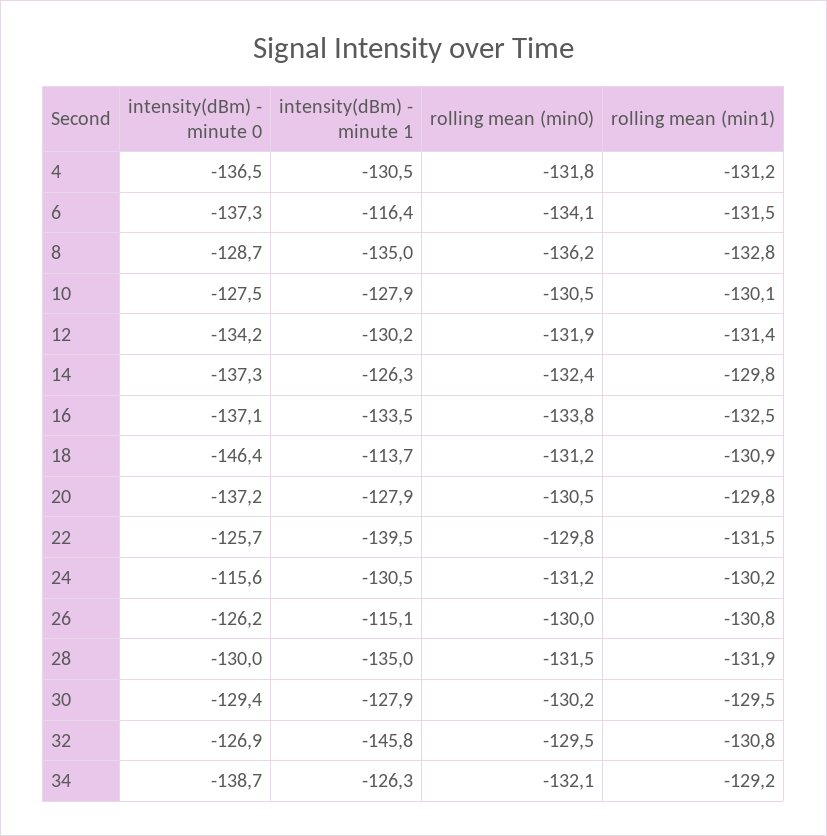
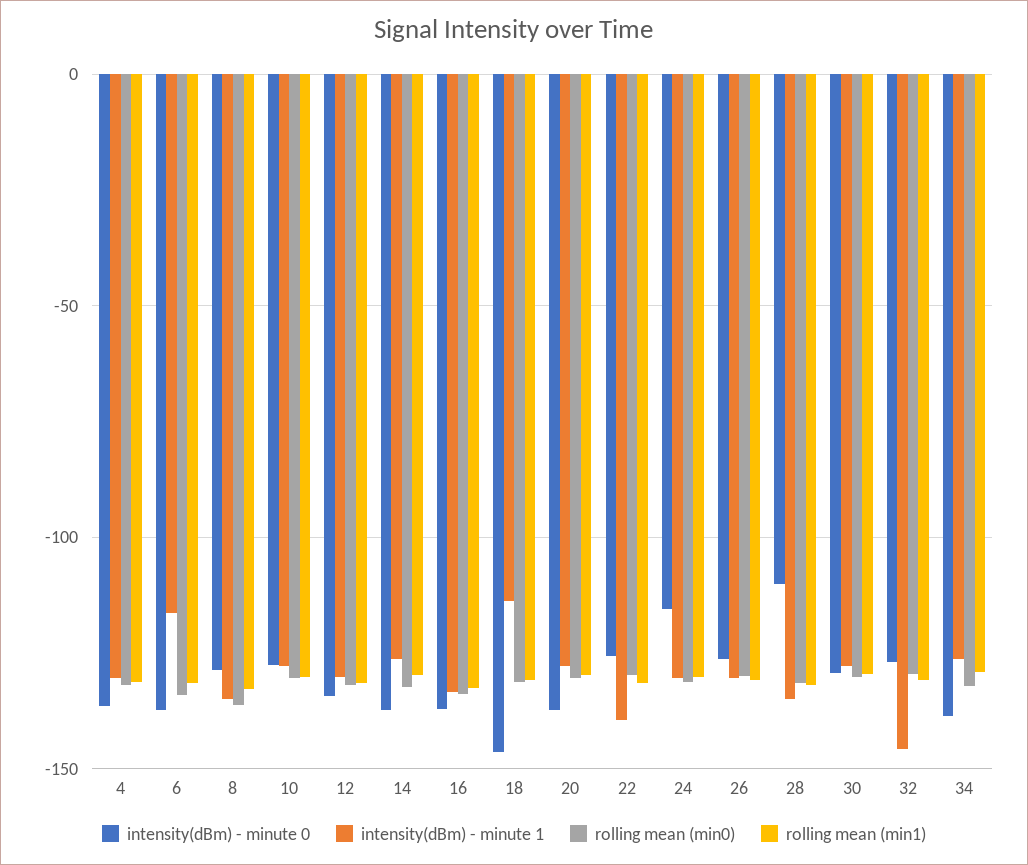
  {
    "intensity(dBm) - minute 0": {
      "4": -136.5,
      "6": -137.3,
      "8": -128.7,
      "10": -127.5,
      "12": -134.2,
      "14": -137.3,
      "16": -137.1,
      "18": -146.4,
      "20": -137.2,
      "22": -125.7,
      "24": -115.6,
      "26": -126.2,
-     "28": -130,
+     "28": -110,
      "30": -129.4,
      "32": -126.9,
      "34": -138.7
    },
    "intensity(dBm) - minute 1": {
      "4": -130.5,
      "6": -116.4,
      "8": -135,
      "10": -127.9,
      "12": -130.2,
      "14": -126.3,
      "16": -133.5,
      "18": -113.7,
      "20": -127.9,
      "22": -139.5,
      "24": -130.5,
-     "26": -115.1,
+     "26": -130,
      "28": -135,
      "30": -127.9,
      "32": -145.8,
      "34": -126.3
    },
    "rolling mean (min0)": {
      "4": -131.8,
      "6": -134.1,
      "8": -136.2,
      "10": -130.5,
      "12": -131.9,
      "14": -132.4,
      "16": -133.8,
      "18": -131.2,
      "20": -130.5,
      "22": -129.8,
      "24": -131.2,
      "26": -130,
      "28": -131.5,
      "30": -130.2,
      "32": -129.5,
      "34": -132.1
    },
    "rolling mean (min1)": {
      "4": -131.2,
      "6": -131.5,
      "8": -132.8,
      "10": -130.1,
      "12": -131.4,
      "14": -129.8,
      "16": -132.5,
      "18": -130.9,
      "20": -129.8,
      "22": -131.5,
      "24": -130.2,
      "26": -130.8,
      "28": -131.9,
      "30": -129.5,
      "32": -130.8,
      "34": -129.2
    }
  }

